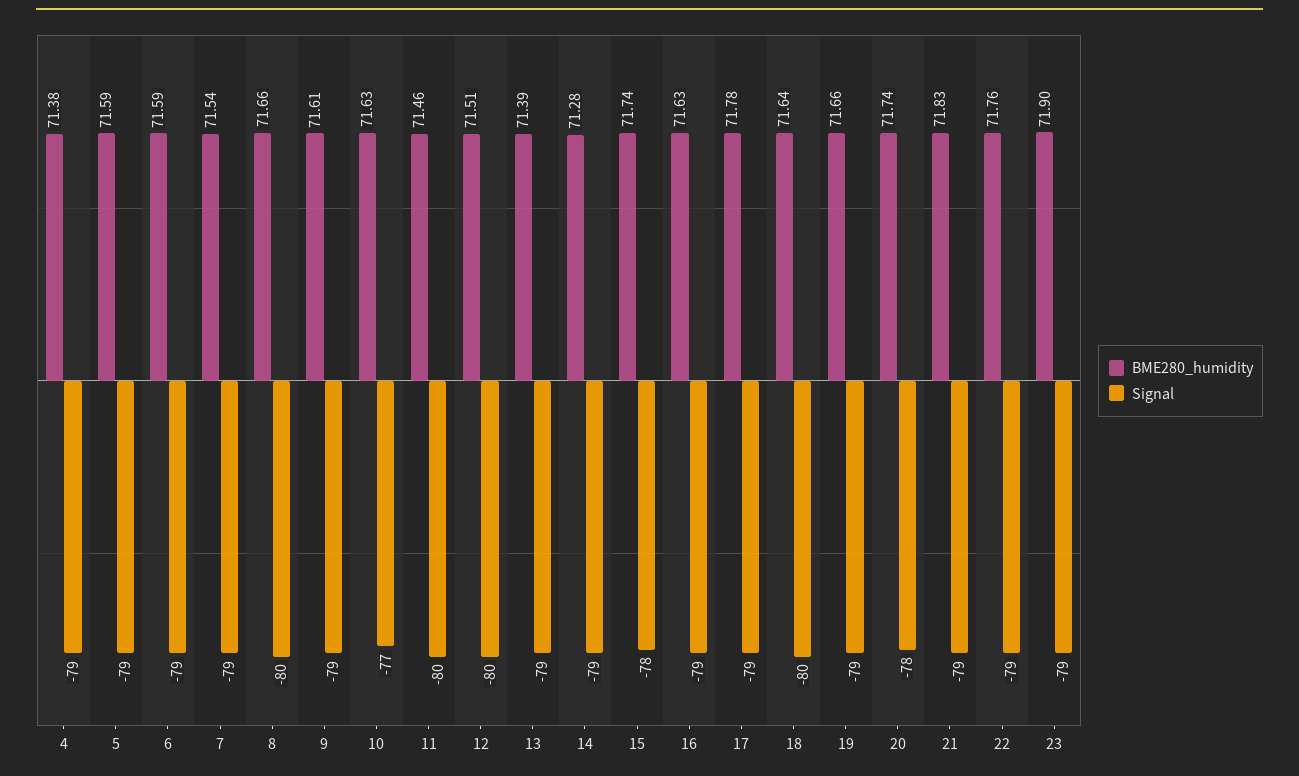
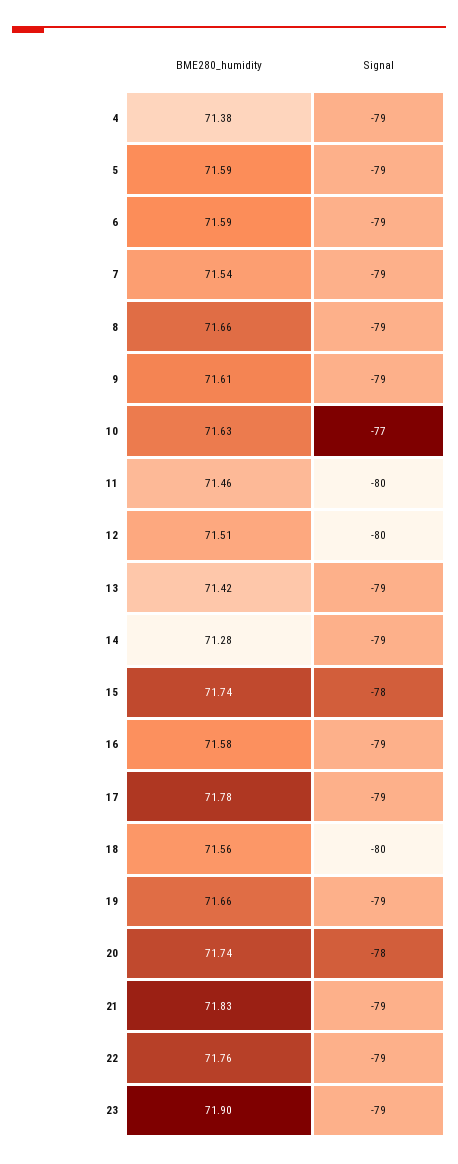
  {
    "BME280_humidity": {
      "4": 71.38,
      "5": 71.59,
      "6": 71.59,
      "7": 71.54,
      "8": 71.66,
      "9": 71.61,
      "10": 71.63,
      "11": 71.46,
      "12": 71.51,
-     "13": 71.39,
+     "13": 71.42,
      "14": 71.28,
      "15": 71.74,
-     "16": 71.63,
+     "16": 71.58,
      "17": 71.78,
-     "18": 71.64,
+     "18": 71.56,
      "19": 71.66,
      "20": 71.74,
      "21": 71.83,
      "22": 71.76,
      "23": 71.9
    },
    "Signal": {
      "4": -79,
      "5": -79,
      "6": -79,
      "7": -79,
-     "8": -80,
+     "8": -79,
      "9": -79,
      "10": -77,
      "11": -80,
      "12": -80,
      "13": -79,
      "14": -79,
      "15": -78,
      "16": -79,
      "17": -79,
      "18": -80,
      "19": -79,
      "20": -78,
      "21": -79,
      "22": -79,
      "23": -79
    }
  }

